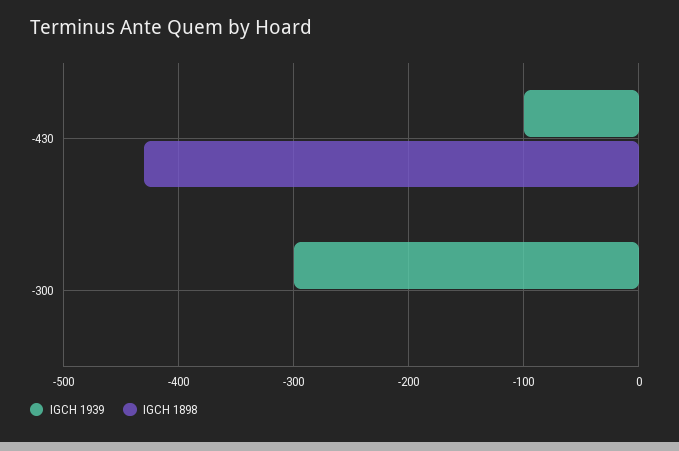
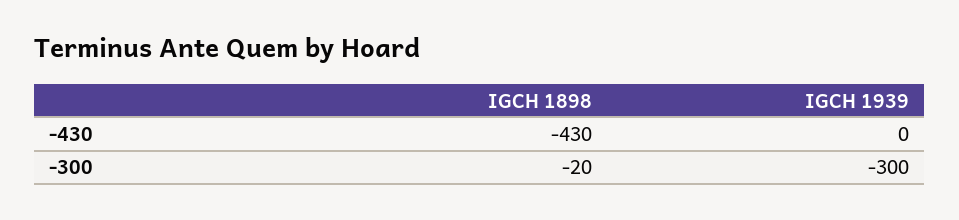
  {
    "IGCH 1939": {
-     "-430": -100,
+     "-430": 0,
      "-300": -300
    },
    "IGCH 1898": {
      "-430": -430,
-     "-300": 0
+     "-300": -20
    }
  }

